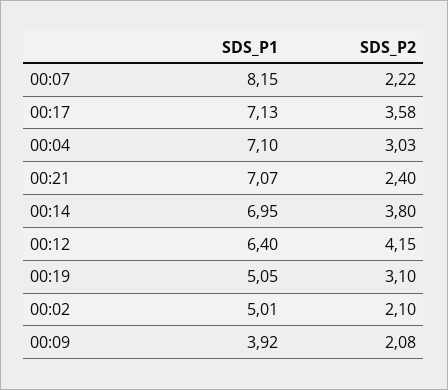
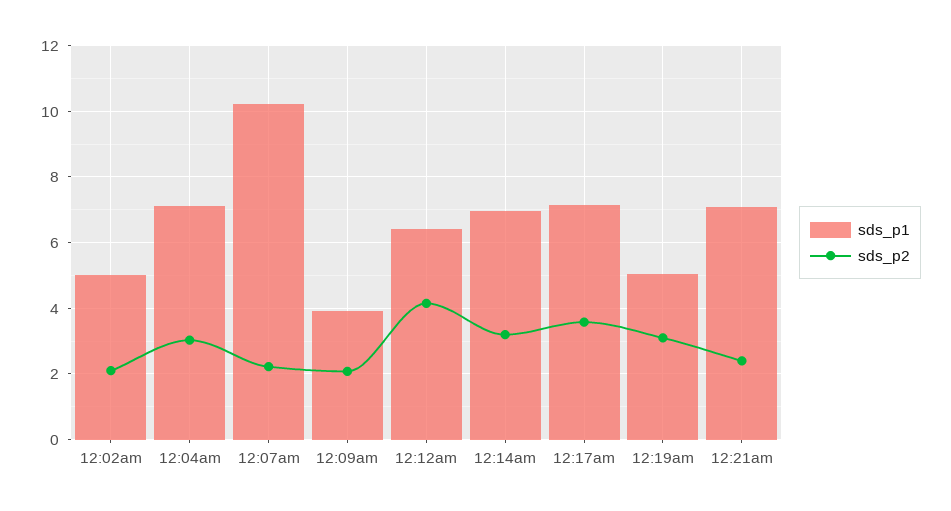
  {
    "SDS_P1": {
-     "00:07": 8.15,
+     "00:07": 10.2,
      "00:17": 7.13,
      "00:04": 7.1,
      "00:21": 7.07,
      "00:14": 6.95,
      "00:12": 6.4,
      "00:19": 5.05,
      "00:02": 5.01,
      "00:09": 3.92
    },
    "SDS_P2": {
      "00:07": 2.22,
      "00:17": 3.58,
      "00:04": 3.03,
      "00:21": 2.4,
-     "00:14": 3.8,
+     "00:14": 3.2,
      "00:12": 4.15,
      "00:19": 3.1,
      "00:02": 2.1,
      "00:09": 2.08
    }
  }

